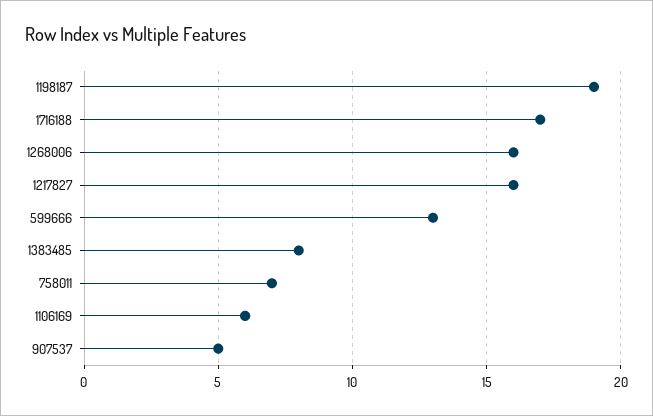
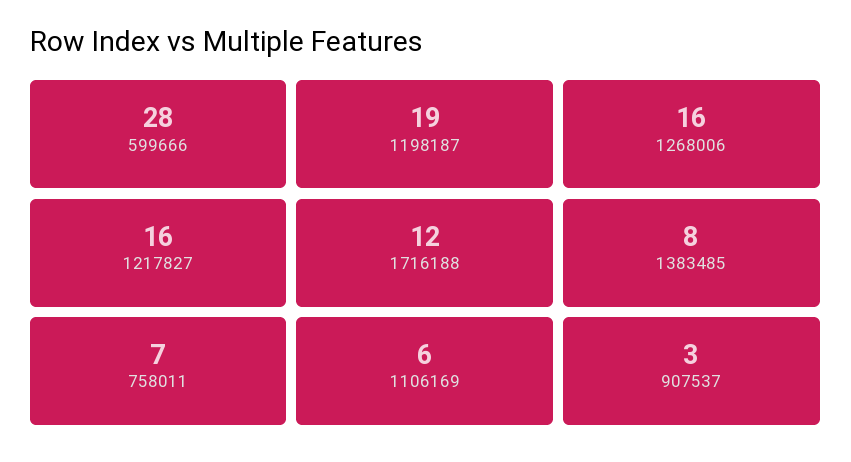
  {
    "1198187": 19,
-   "1716188": 17,
+   "1716188": 12,
    "1268006": 16,
    "1217827": 16,
-   "599666": 13,
+   "599666": 28,
    "1383485": 8,
    "758011": 7,
    "1106169": 6,
-   "907537": 5
+   "907537": 3
  }

